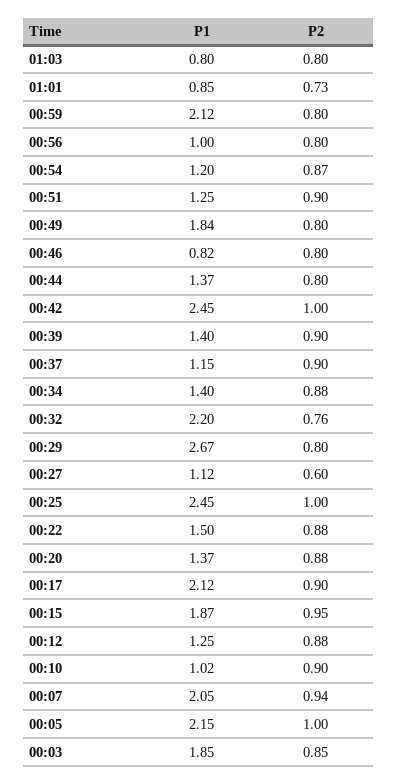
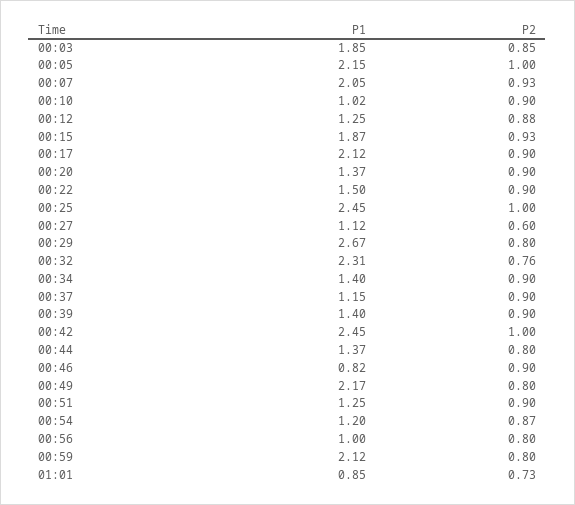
  {
    "P1": {
-     "01:03": 0.8,
      "01:01": 0.85,
      "00:59": 2.12,
      "00:56": 1,
      "00:54": 1.2,
      "00:51": 1.25,
-     "00:49": 1.84,
+     "00:49": 2.17,
      "00:46": 0.82,
      "00:44": 1.37,
      "00:42": 2.45,
      "00:39": 1.4,
      "00:37": 1.15,
      "00:34": 1.4,
-     "00:32": 2.2,
+     "00:32": 2.31,
      "00:29": 2.67,
      "00:27": 1.12,
      "00:25": 2.45,
      "00:22": 1.5,
      "00:20": 1.37,
      "00:17": 2.12,
      "00:15": 1.87,
      "00:12": 1.25,
      "00:10": 1.02,
      "00:07": 2.05,
      "00:05": 2.15,
      "00:03": 1.85
    },
    "P2": {
-     "01:03": 0.8,
      "01:01": 0.73,
      "00:59": 0.8,
      "00:56": 0.8,
      "00:54": 0.87,
      "00:51": 0.9,
      "00:49": 0.8,
-     "00:46": 0.8,
+     "00:46": 0.9,
      "00:44": 0.8,
      "00:42": 1,
      "00:39": 0.9,
      "00:37": 0.9,
-     "00:34": 0.88,
+     "00:34": 0.9,
      "00:32": 0.76,
      "00:29": 0.8,
      "00:27": 0.6,
      "00:25": 1,
-     "00:22": 0.88,
+     "00:22": 0.9,
-     "00:20": 0.88,
+     "00:20": 0.9,
      "00:17": 0.9,
-     "00:15": 0.95,
+     "00:15": 0.93,
      "00:12": 0.88,
      "00:10": 0.9,
-     "00:07": 0.94,
+     "00:07": 0.93,
      "00:05": 1,
      "00:03": 0.85
    }
  }

